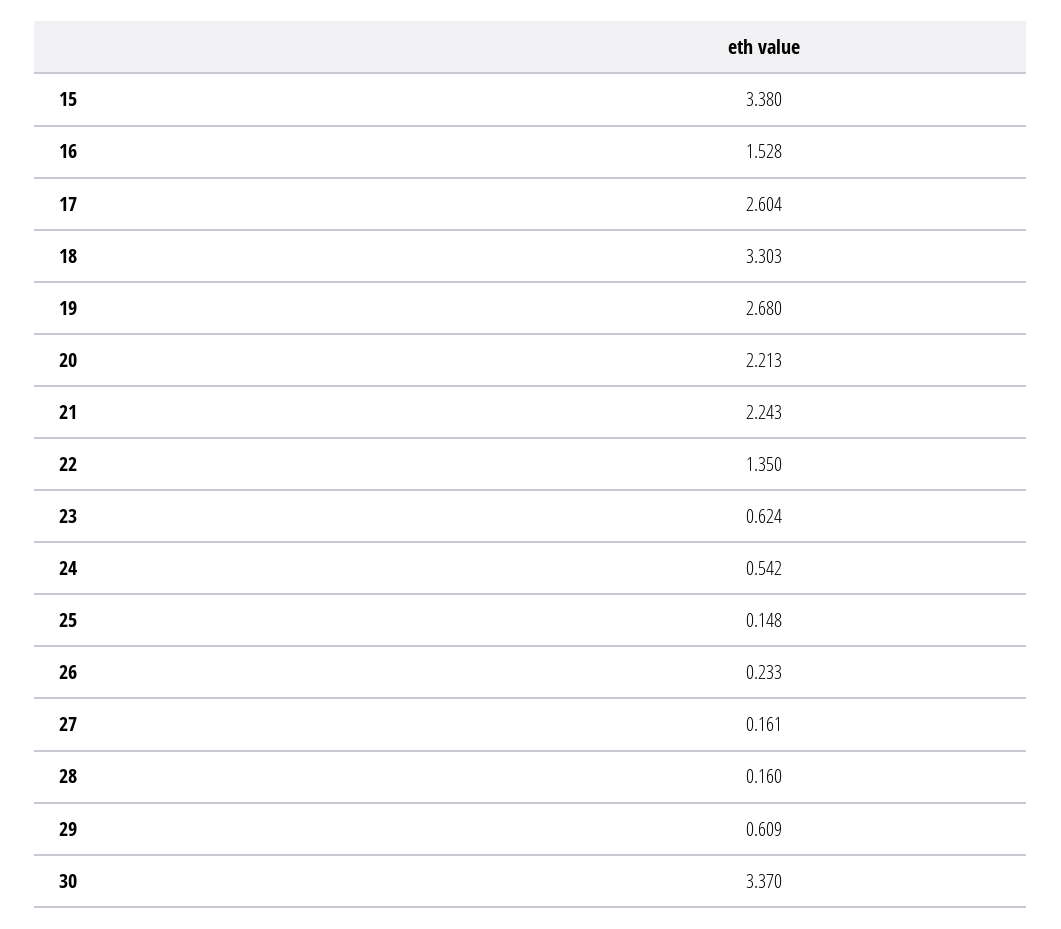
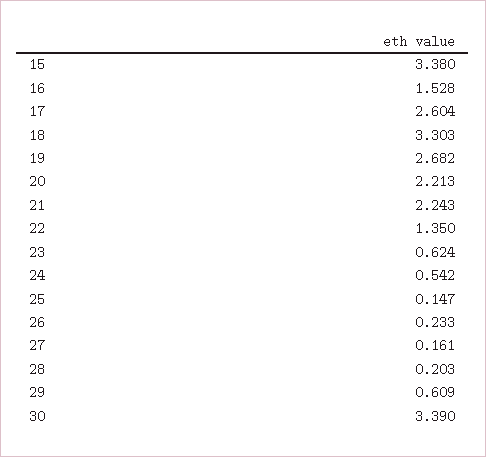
  {
    "15": 3.38,
    "16": 1.528,
    "17": 2.604,
    "18": 3.303,
-   "19": 2.68,
+   "19": 2.682,
    "20": 2.213,
    "21": 2.243,
    "22": 1.35,
    "23": 0.624,
    "24": 0.542,
-   "25": 0.148,
+   "25": 0.147,
    "26": 0.233,
    "27": 0.161,
-   "28": 0.16,
+   "28": 0.203,
    "29": 0.609,
-   "30": 3.37
+   "30": 3.39
  }

